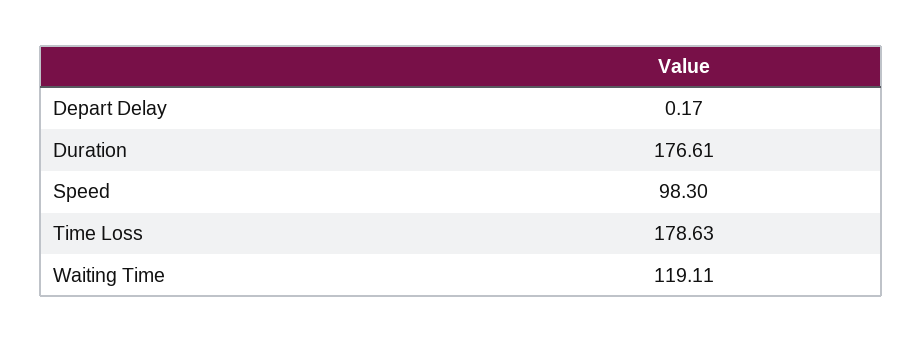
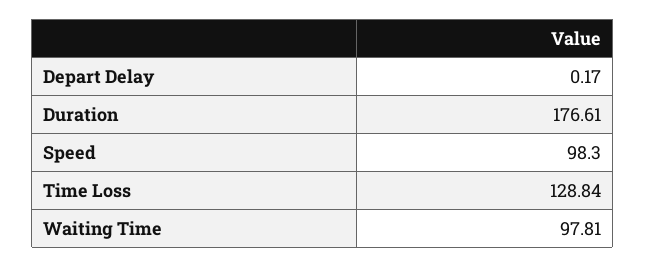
  {
    "Depart Delay": 0.17,
    "Duration": 176.61,
    "Speed": 98.3,
-   "Time Loss": 178.63,
+   "Time Loss": 128.84,
-   "Waiting Time": 119.11
+   "Waiting Time": 97.81
  }

